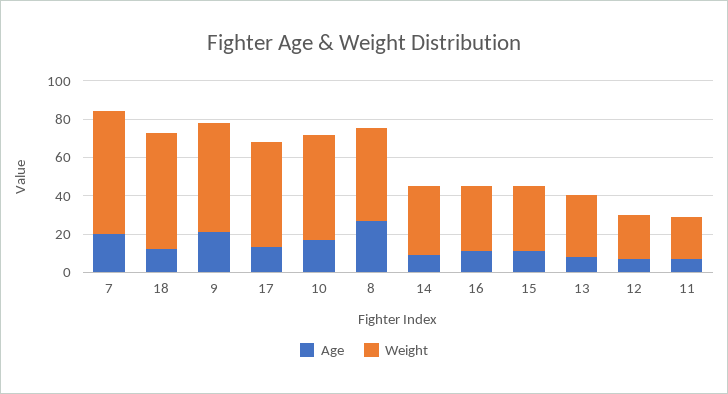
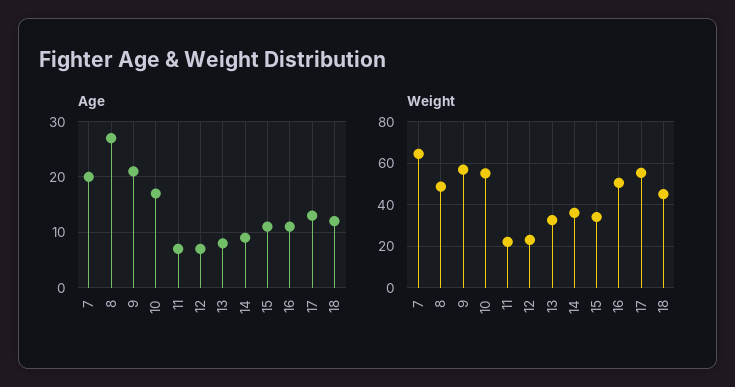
  {
    "Age": {
      "7": 20,
      "18": 10,
      "9": 20,
      "17": 15,
      "10": 15,
      "8": 25,
      "14": 10,
      "16": 10,
      "15": 10,
      "13": 10,
      "12": 5,
      "11": 5
    },
    "Weight": {
      "7": 65,
-     "18": 60,
+     "18": 45,
      "9": 55,
      "17": 55,
      "10": 55,
      "8": 50,
      "14": 35,
-     "16": 35,
+     "16": 50,
      "15": 35,
      "13": 35,
      "12": 25,
      "11": 20
    }
  }

